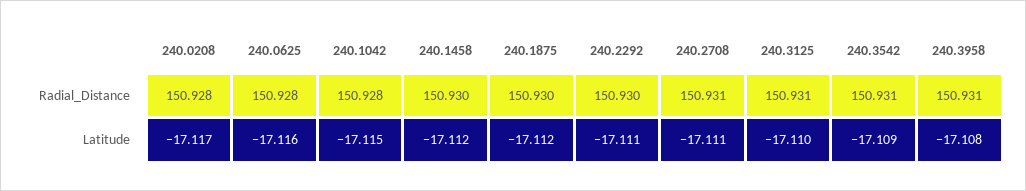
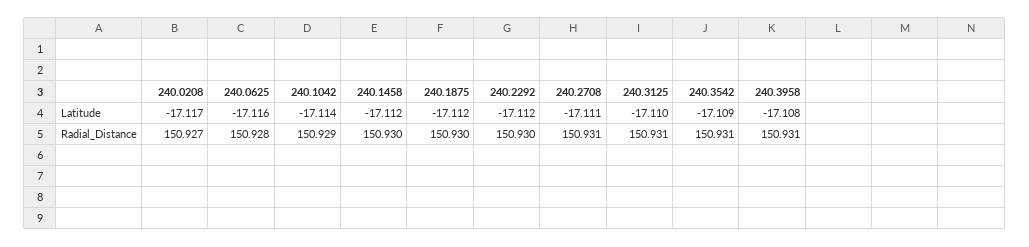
  {
    "240.0208": {
-     "Radial_Distance": 150.928,
+     "Radial_Distance": 150.927,
      "Latitude": -17.117
    },
    "240.0625": {
      "Radial_Distance": 150.928,
      "Latitude": -17.116
    },
    "240.1042": {
-     "Radial_Distance": 150.928,
+     "Radial_Distance": 150.929,
-     "Latitude": -17.115
+     "Latitude": -17.114
    },
    "240.1458": {
      "Radial_Distance": 150.93,
      "Latitude": -17.112
    },
    "240.1875": {
      "Radial_Distance": 150.93,
      "Latitude": -17.112
    },
    "240.2292": {
      "Radial_Distance": 150.93,
-     "Latitude": -17.111
+     "Latitude": -17.112
    },
    "240.2708": {
      "Radial_Distance": 150.931,
      "Latitude": -17.111
    },
    "240.3125": {
      "Radial_Distance": 150.931,
      "Latitude": -17.11
    },
    "240.3542": {
      "Radial_Distance": 150.931,
      "Latitude": -17.109
    },
    "240.3958": {
      "Radial_Distance": 150.931,
      "Latitude": -17.108
    }
  }

